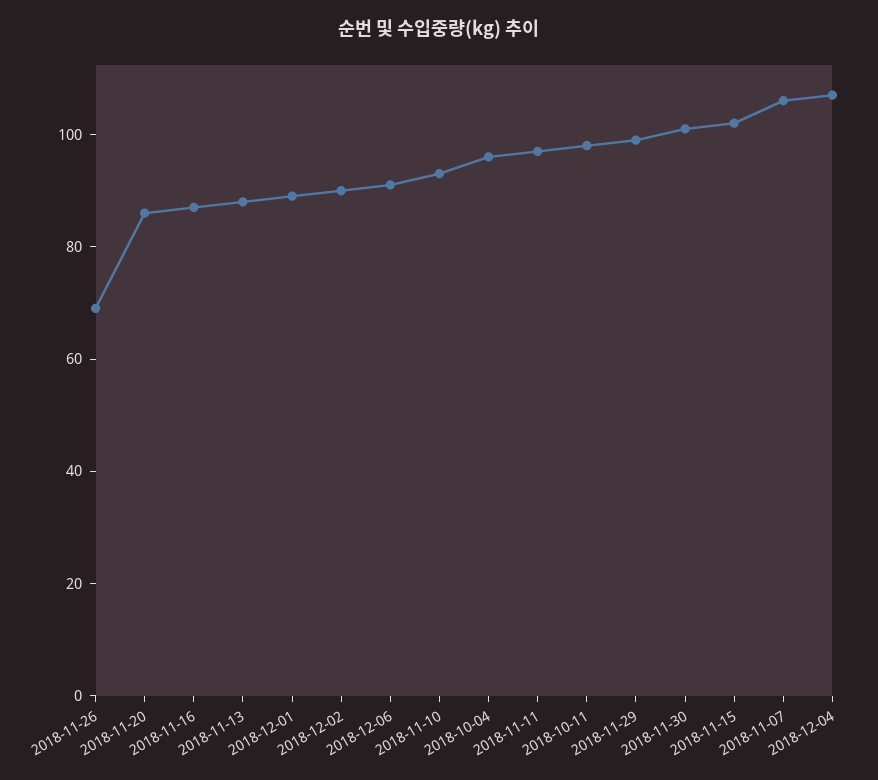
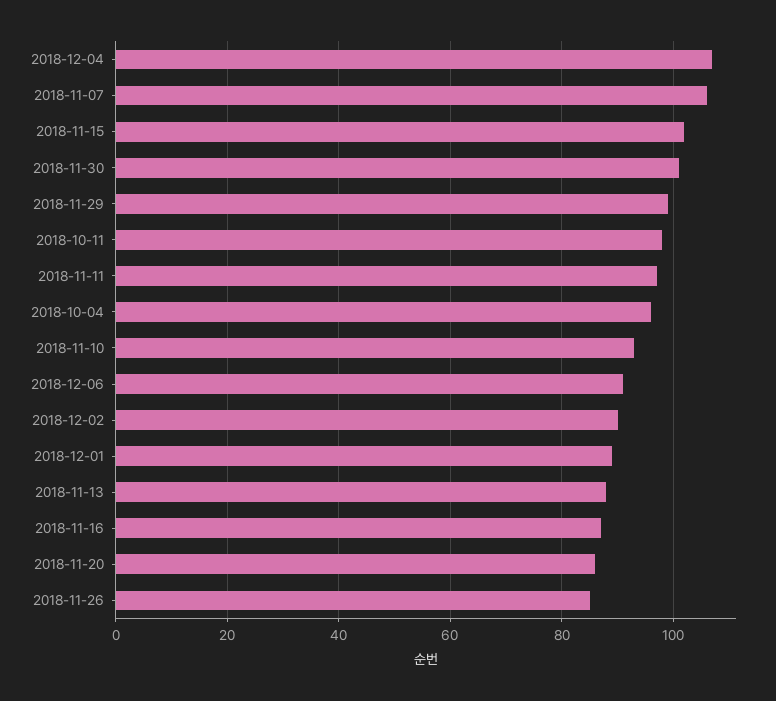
  {
-   "2018-11-26": 70,
+   "2018-11-26": 85,
    "2018-11-20": 85,
    "2018-11-16": 85,
    "2018-11-13": 90,
    "2018-12-01": 90,
    "2018-12-02": 90,
    "2018-12-06": 90,
    "2018-11-10": 95,
    "2018-10-04": 95,
    "2018-11-11": 95,
    "2018-10-11": 100,
    "2018-11-29": 100,
    "2018-11-30": 100,
    "2018-11-15": 100,
    "2018-11-07": 105,
    "2018-12-04": 105
  }

